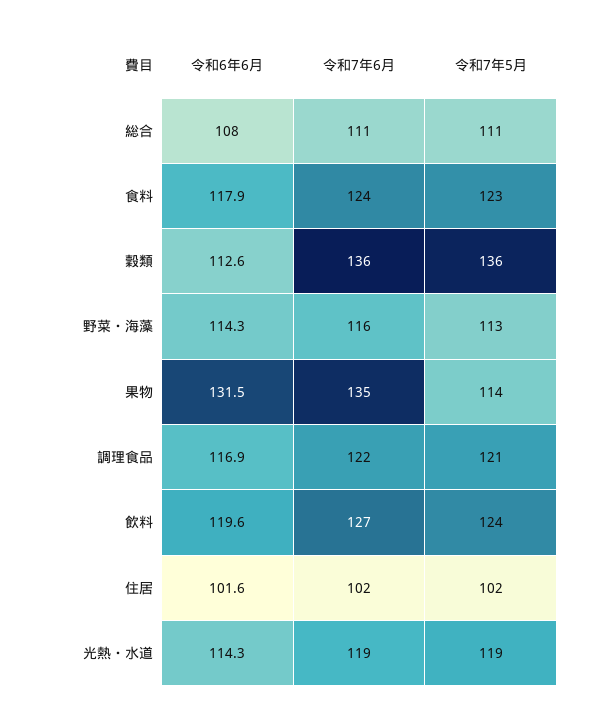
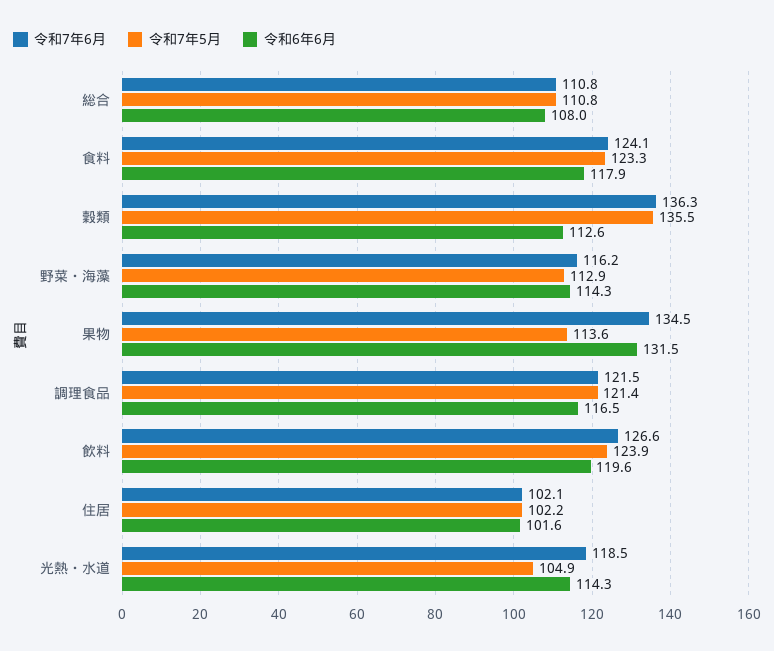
  {
    "令和6年6月": {
      "総合": 108,
      "食料": 117.9,
      "穀類": 112.6,
      "野菜・海藻": 114.3,
      "果物": 131.5,
-     "調理食品": 116.9,
+     "調理食品": 116.5,
      "飲料": 119.6,
      "住居": 101.6,
      "光熱・水道": 114.3
    },
    "令和7年6月": {
      "総合": 110.8,
      "食料": 124.1,
      "穀類": 136.3,
      "野菜・海藻": 116.2,
      "果物": 134.5,
      "調理食品": 121.5,
      "飲料": 126.6,
      "住居": 102.1,
      "光熱・水道": 118.5
    },
    "令和7年5月": {
      "総合": 110.8,
      "食料": 123.3,
      "穀類": 135.5,
      "野菜・海藻": 112.9,
      "果物": 113.6,
      "調理食品": 121.4,
      "飲料": 123.9,
      "住居": 102.2,
-     "光熱・水道": 119
+     "光熱・水道": 104.9
    }
  }

